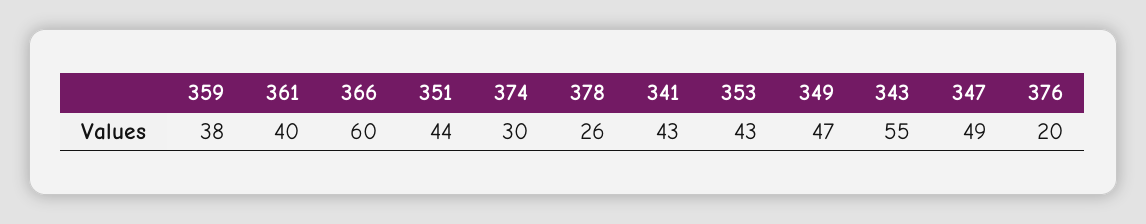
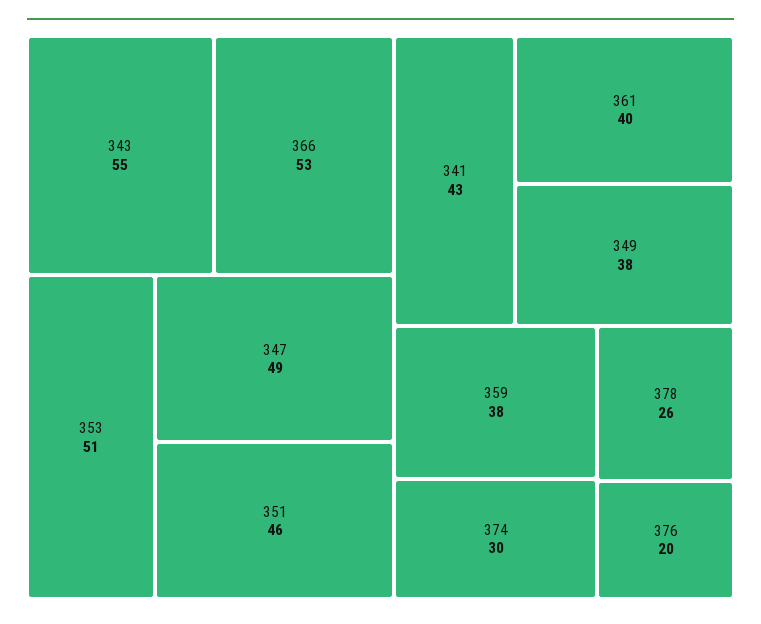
  {
    "359": 38,
    "361": 40,
-   "366": 60,
+   "366": 53,
-   "351": 44,
+   "351": 46,
    "374": 30,
    "378": 26,
    "341": 43,
-   "353": 43,
+   "353": 51,
-   "349": 47,
+   "349": 38,
    "343": 55,
    "347": 49,
    "376": 20
  }

